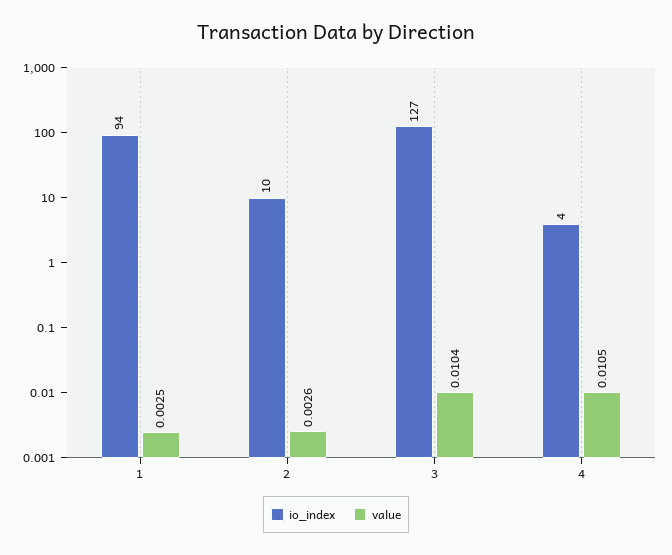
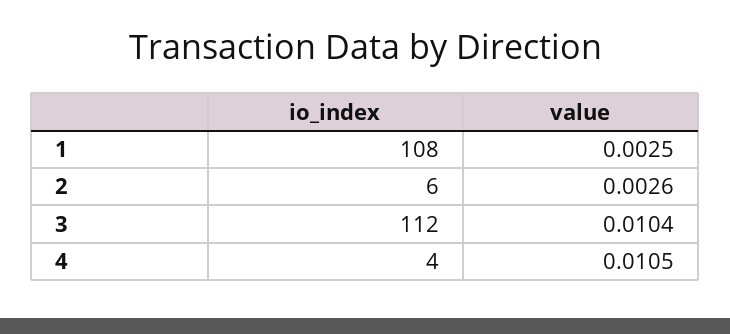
  {
    "io_index": {
-     "1": 94,
+     "1": 108,
-     "2": 10,
+     "2": 6,
-     "3": 127,
+     "3": 112,
      "4": 4
    },
    "value": {
      "1": 0.0025,
      "2": 0.0026,
      "3": 0.0104,
      "4": 0.0105
    }
  }

